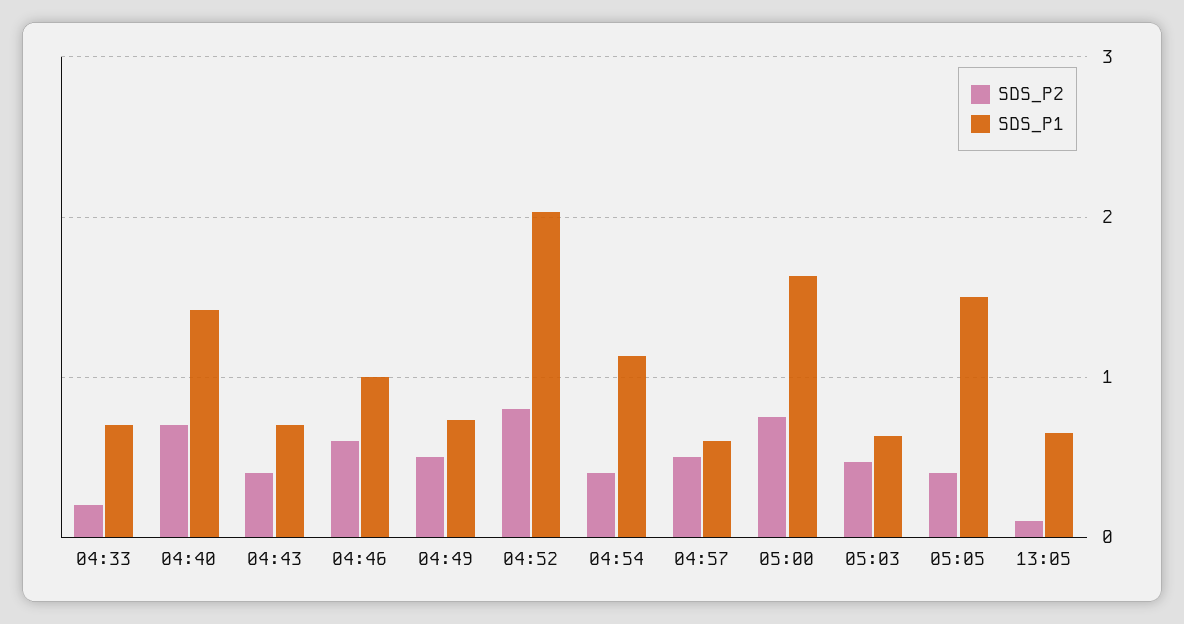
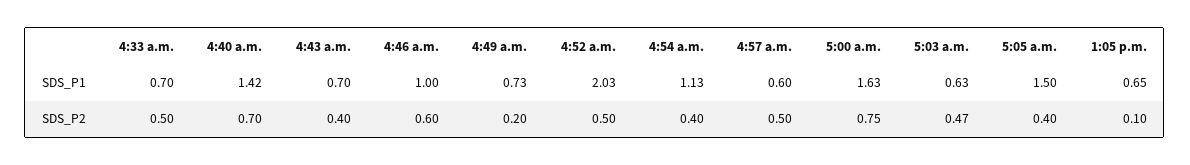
  {
    "SDS_P2": {
-     "04:33": 0.2,
+     "04:33": 0.5,
      "04:40": 0.7,
      "04:43": 0.4,
      "04:46": 0.6,
-     "04:49": 0.5,
+     "04:49": 0.2,
-     "04:52": 0.8,
+     "04:52": 0.5,
      "04:54": 0.4,
      "04:57": 0.5,
      "05:00": 0.75,
      "05:03": 0.47,
      "05:05": 0.4,
      "13:05": 0.1
    },
    "SDS_P1": {
      "04:33": 0.7,
      "04:40": 1.42,
      "04:43": 0.7,
      "04:46": 1,
      "04:49": 0.73,
      "04:52": 2.03,
      "04:54": 1.13,
      "04:57": 0.6,
      "05:00": 1.63,
      "05:03": 0.63,
      "05:05": 1.5,
      "13:05": 0.65
    }
  }

